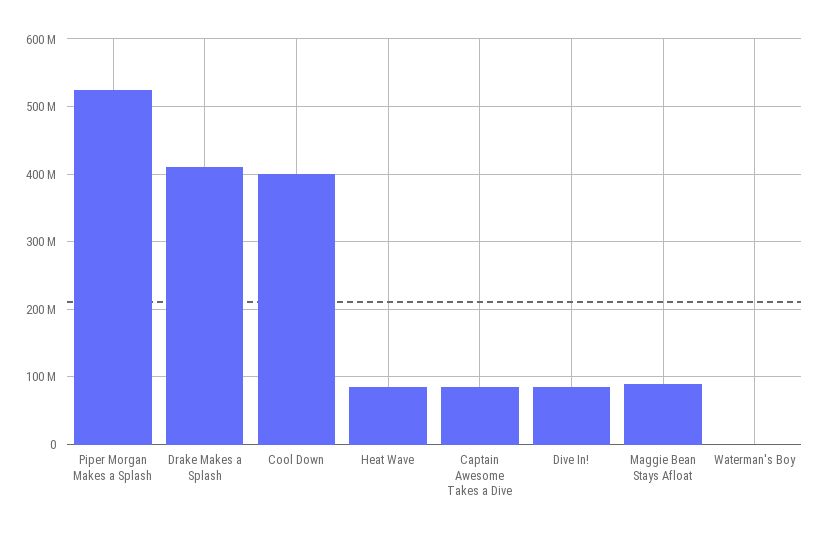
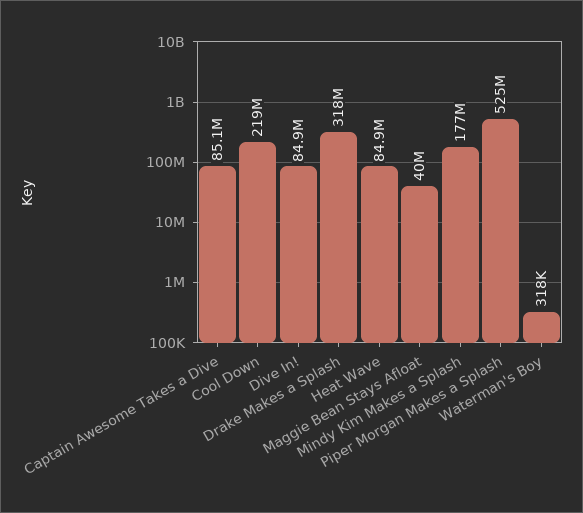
  {
    "Piper Morgan Makes a Splash": 525000000,
-   "Drake Makes a Splash": 410000000,
+   "Drake Makes a Splash": 318000000,
-   "Cool Down": 400000000,
+   "Cool Down": 219000000,
    "Heat Wave": 84900000,
    "Captain Awesome Takes a Dive": 85100000,
    "Dive In!": 84900000,
-   "Maggie Bean Stays Afloat": 90000000,
+   "Maggie Bean Stays Afloat": 40000000,
-   "Waterman's Boy": 318000
+   "Waterman's Boy": 318000,
+   "Mindy Kim Makes a Splash": 177000000
  }

